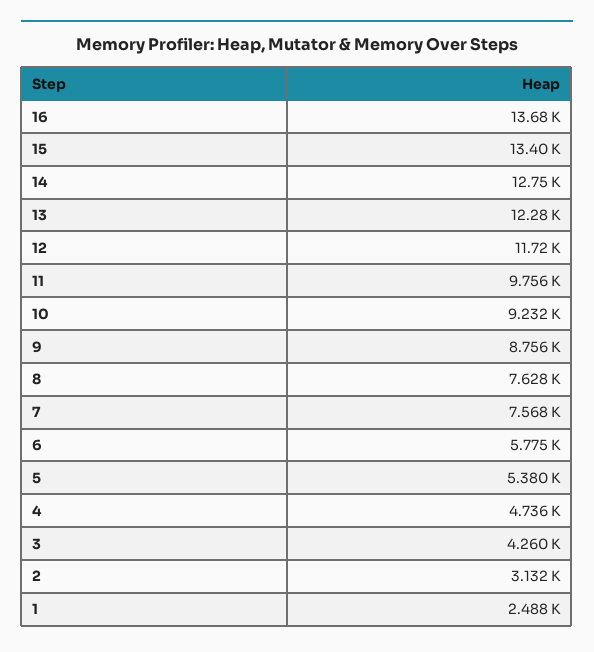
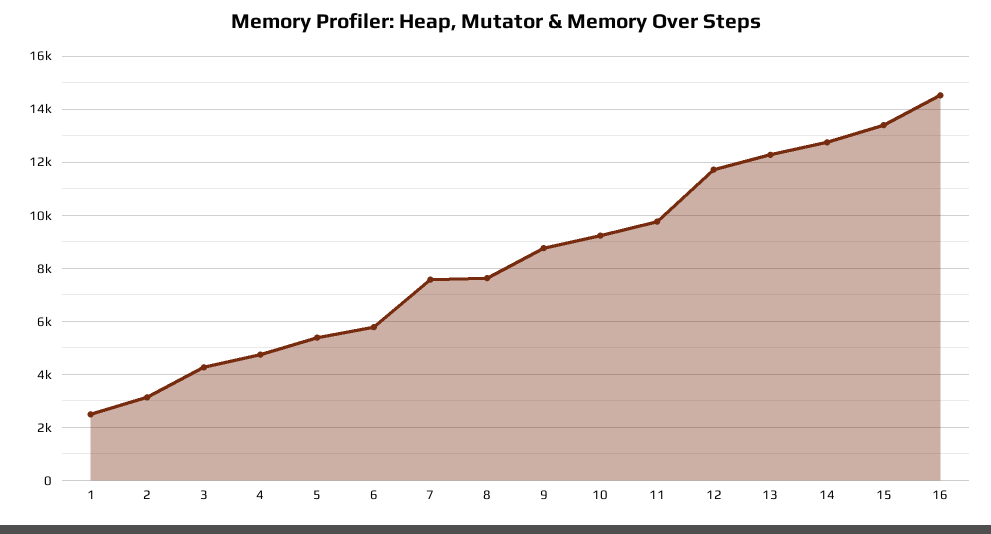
  {
-   "16": 13680,
+   "16": 14500,
    "15": 13400,
    "14": 12750,
    "13": 12280,
    "12": 11720,
    "11": 9756,
    "10": 9232,
    "9": 8756,
    "8": 7628,
    "7": 7568,
    "6": 5775,
    "5": 5380,
    "4": 4736,
    "3": 4260,
    "2": 3132,
    "1": 2488
  }

